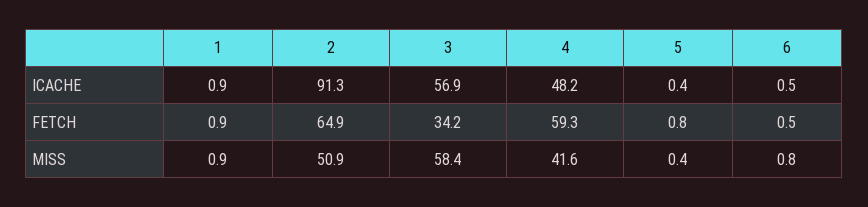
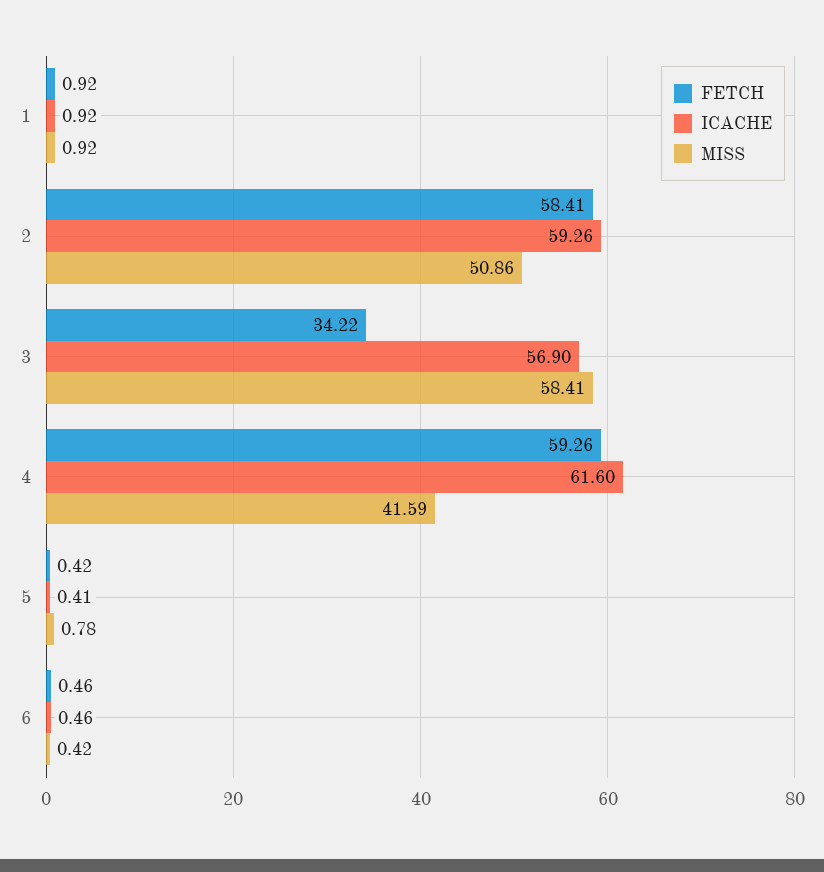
  {
    "ICACHE": {
      "1": 0.92,
-     "2": 91.3,
+     "2": 59.26,
      "3": 56.9,
-     "4": 48.2,
+     "4": 61.6,
      "5": 0.41,
      "6": 0.46
    },
    "FETCH": {
      "1": 0.92,
-     "2": 64.9,
+     "2": 58.41,
      "3": 34.22,
      "4": 59.26,
-     "5": 0.8,
+     "5": 0.42,
      "6": 0.46
    },
    "MISS": {
      "1": 0.92,
      "2": 50.86,
      "3": 58.41,
      "4": 41.59,
-     "5": 0.4,
+     "5": 0.78,
-     "6": 0.8
+     "6": 0.42
    }
  }

